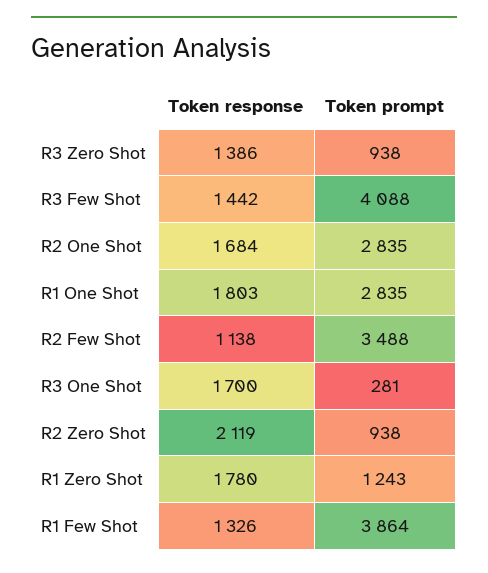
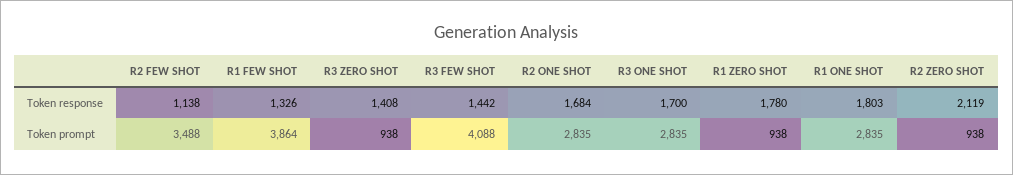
  {
    "Token response": {
-     "R3 Zero Shot": 1386,
+     "R3 Zero Shot": 1408,
      "R3 Few Shot": 1442,
      "R2 One Shot": 1684,
      "R1 One Shot": 1803,
      "R2 Few Shot": 1138,
      "R3 One Shot": 1700,
      "R2 Zero Shot": 2119,
      "R1 Zero Shot": 1780,
      "R1 Few Shot": 1326
    },
    "Token prompt": {
      "R3 Zero Shot": 938,
      "R3 Few Shot": 4088,
      "R2 One Shot": 2835,
      "R1 One Shot": 2835,
      "R2 Few Shot": 3488,
-     "R3 One Shot": 281,
+     "R3 One Shot": 2835,
      "R2 Zero Shot": 938,
-     "R1 Zero Shot": 1243,
+     "R1 Zero Shot": 938,
      "R1 Few Shot": 3864
    }
  }

